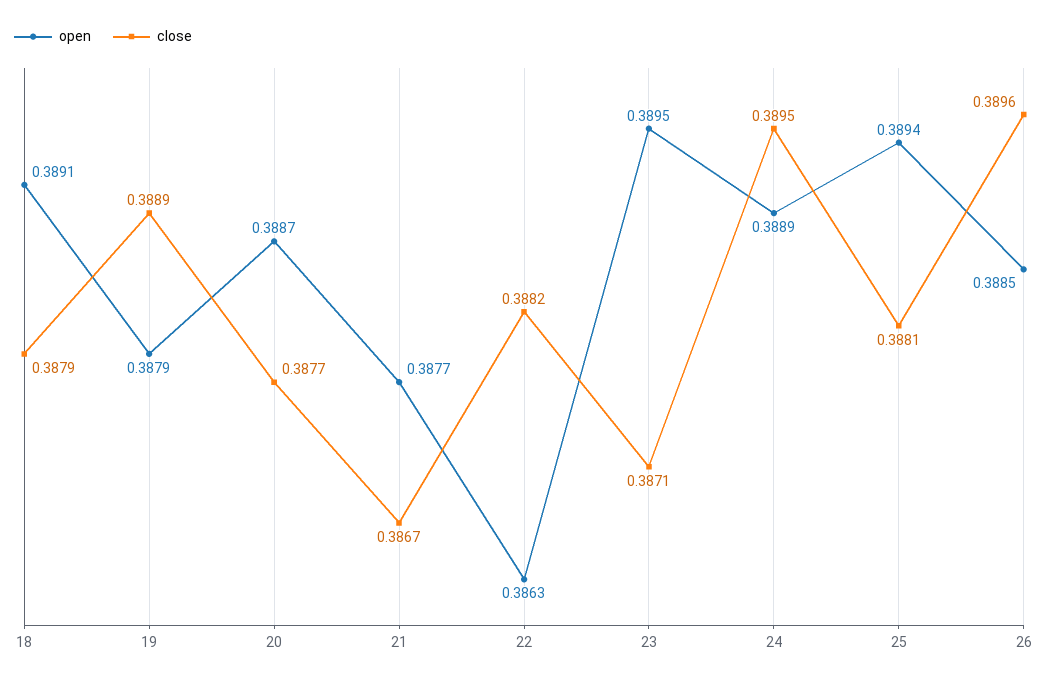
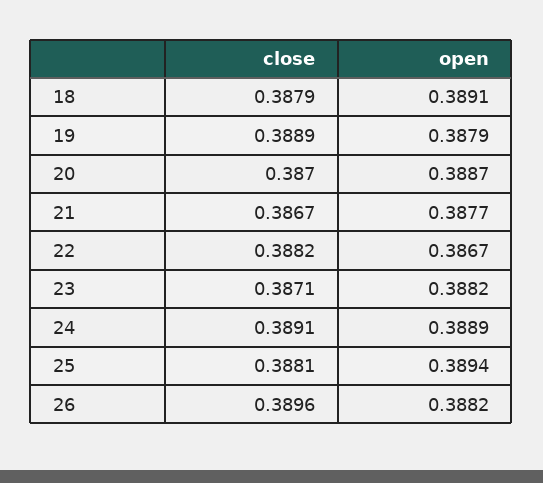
  {
    "open": {
      "18": 0.3891,
      "19": 0.3879,
      "20": 0.3887,
      "21": 0.3877,
-     "22": 0.3863,
+     "22": 0.3867,
-     "23": 0.3895,
+     "23": 0.3882,
      "24": 0.3889,
      "25": 0.3894,
-     "26": 0.3885
+     "26": 0.3882
    },
    "close": {
      "18": 0.3879,
      "19": 0.3889,
-     "20": 0.3877,
+     "20": 0.387,
      "21": 0.3867,
      "22": 0.3882,
      "23": 0.3871,
-     "24": 0.3895,
+     "24": 0.3891,
      "25": 0.3881,
      "26": 0.3896
    }
  }

